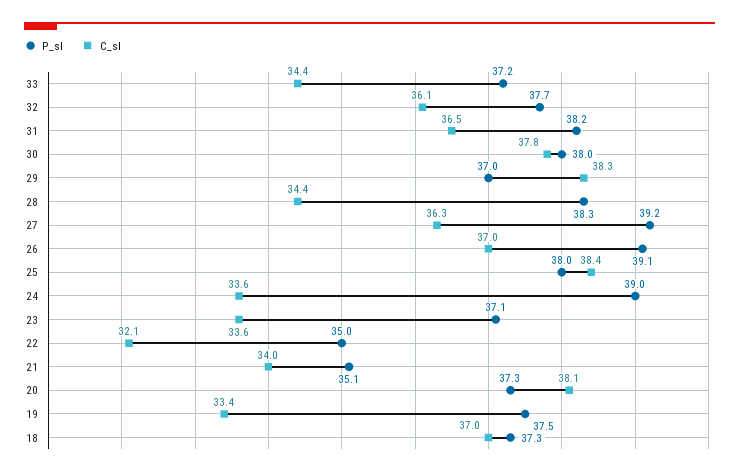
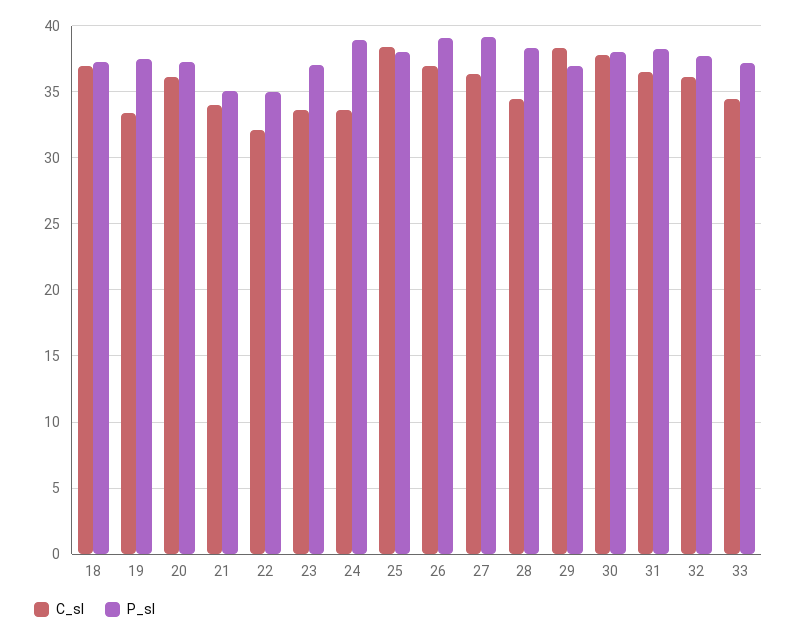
  {
    "P_sl": {
      "33": 37.2,
      "32": 37.7,
      "31": 38.2,
      "30": 38,
      "29": 37,
      "28": 38.3,
      "27": 39.2,
      "26": 39.1,
      "25": 38,
      "24": 39,
      "23": 37.1,
      "22": 35,
      "21": 35.1,
      "20": 37.3,
      "19": 37.5,
      "18": 37.3
    },
    "C_sl": {
      "33": 34.4,
      "32": 36.1,
      "31": 36.5,
      "30": 37.8,
      "29": 38.3,
      "28": 34.4,
      "27": 36.3,
      "26": 37,
      "25": 38.4,
      "24": 33.6,
      "23": 33.6,
      "22": 32.1,
      "21": 34,
-     "20": 38.1,
+     "20": 36,
      "19": 33.4,
      "18": 37
    }
  }

